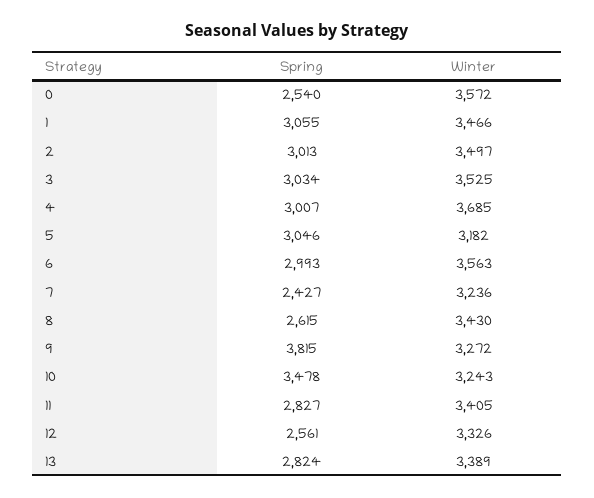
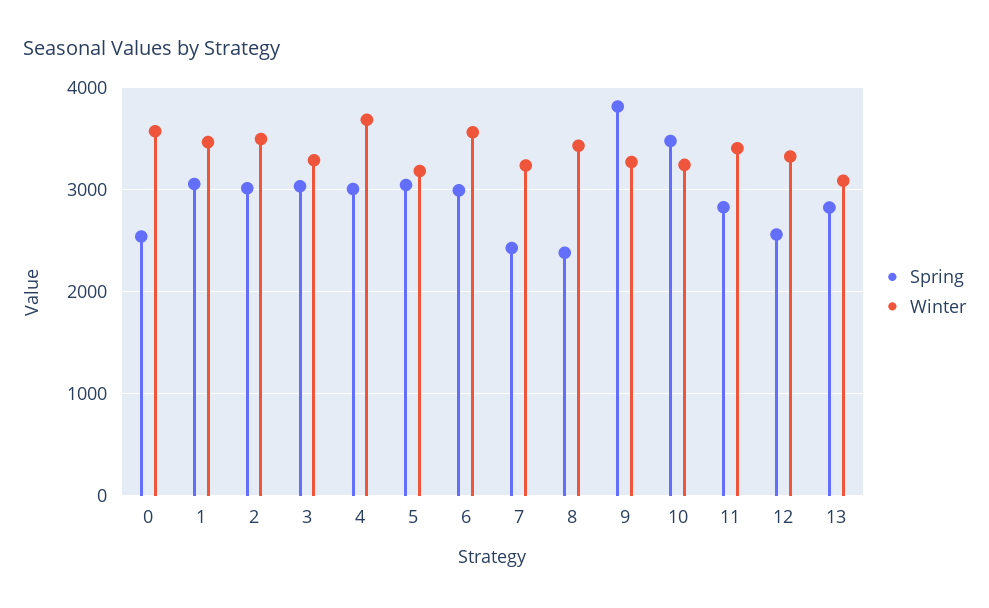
  {
    "Spring": {
      "0": 2540,
      "1": 3055,
      "2": 3013,
      "3": 3034,
      "4": 3007,
      "5": 3046,
      "6": 2993,
      "7": 2427,
-     "8": 2615,
+     "8": 2400,
      "9": 3815,
      "10": 3478,
      "11": 2827,
      "12": 2561,
      "13": 2824
    },
    "Winter": {
      "0": 3572,
      "1": 3466,
      "2": 3497,
-     "3": 3525,
+     "3": 3300,
      "4": 3685,
      "5": 3182,
      "6": 3563,
      "7": 3236,
      "8": 3430,
      "9": 3272,
      "10": 3243,
      "11": 3405,
      "12": 3326,
-     "13": 3389
+     "13": 3100
    }
  }

